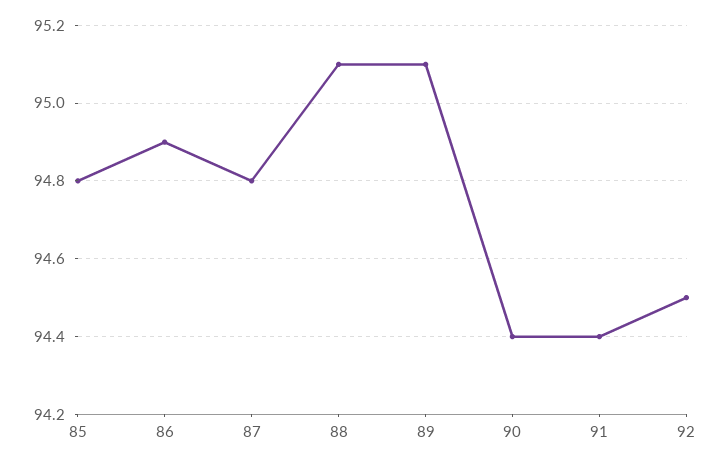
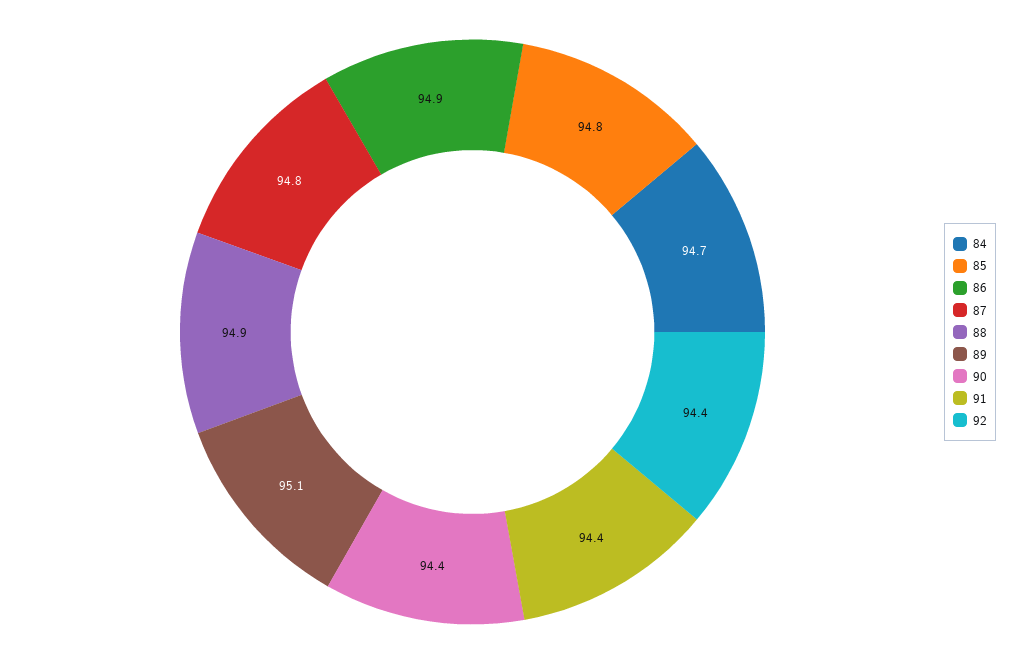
  {
    "85": 94.8,
    "86": 94.9,
    "87": 94.8,
-   "88": 95.1,
+   "88": 94.9,
    "89": 95.1,
    "90": 94.4,
    "91": 94.4,
-   "92": 94.5
+   "92": 94.4,
+   "84": 94.7
  }

